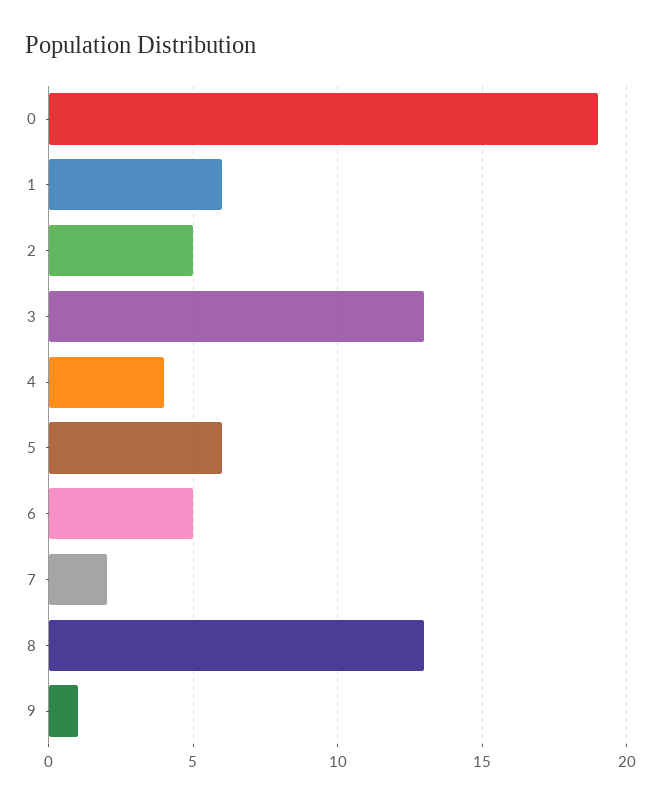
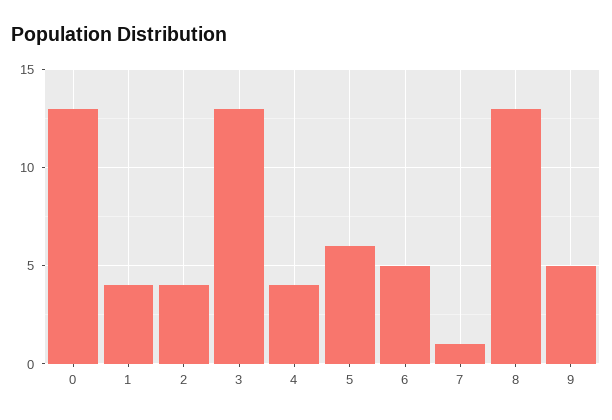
  {
-   "0": 19,
+   "0": 13,
-   "1": 6,
+   "1": 4,
-   "2": 5,
+   "2": 4,
    "3": 13,
    "4": 4,
    "5": 6,
    "6": 5,
-   "7": 2,
+   "7": 1,
    "8": 13,
-   "9": 1
+   "9": 5
  }

